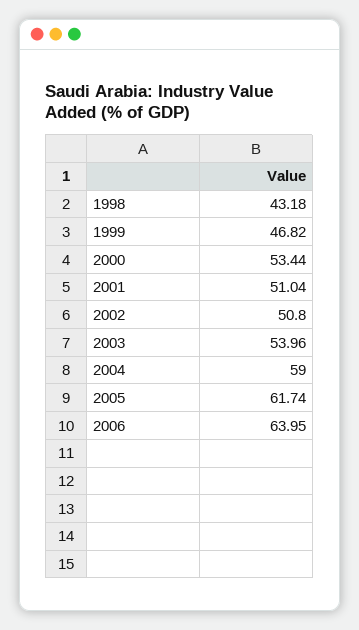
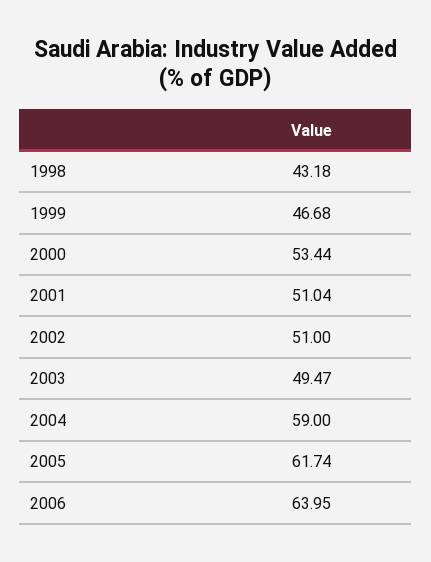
  {
    "1998": 43.18,
-   "1999": 46.82,
+   "1999": 46.68,
    "2000": 53.44,
    "2001": 51.04,
-   "2002": 50.8,
+   "2002": 51,
-   "2003": 53.96,
+   "2003": 49.47,
    "2004": 59,
    "2005": 61.74,
    "2006": 63.95
  }

